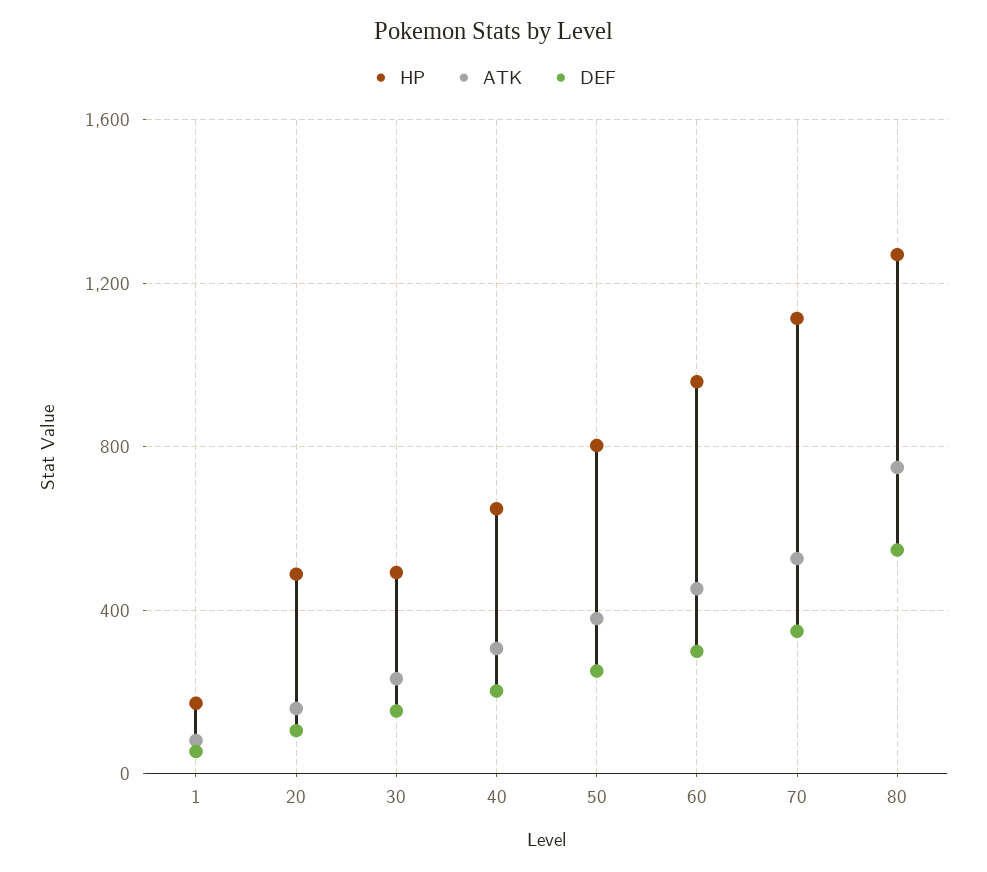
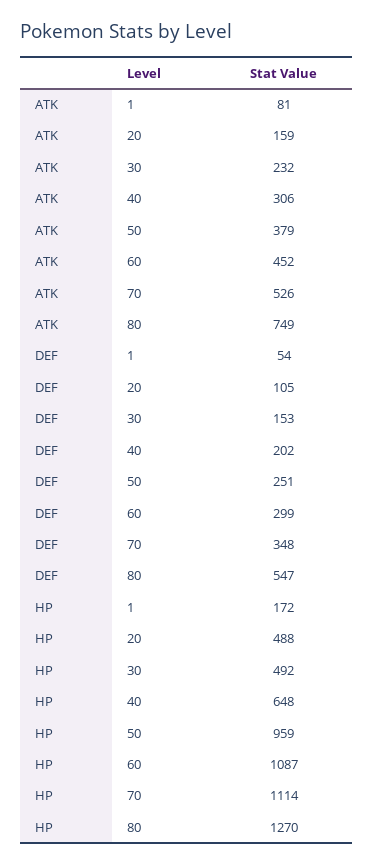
  {
    "HP": {
      "1": 172,
      "20": 488,
      "30": 492,
      "40": 648,
-     "50": 800,
+     "50": 959,
-     "60": 950,
+     "60": 1087,
      "70": 1114,
      "80": 1270
    },
    "ATK": {
      "1": 81,
      "20": 159,
      "30": 232,
      "40": 306,
      "50": 379,
      "60": 452,
      "70": 526,
      "80": 749
    },
    "DEF": {
      "1": 54,
      "20": 105,
      "30": 153,
      "40": 202,
      "50": 251,
      "60": 299,
      "70": 348,
      "80": 547
    }
  }

